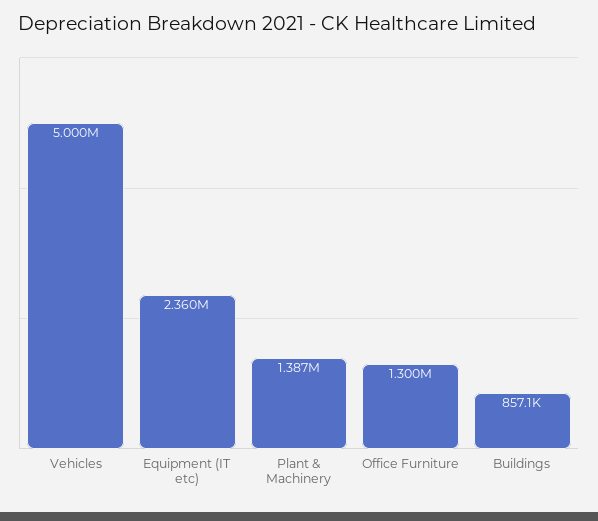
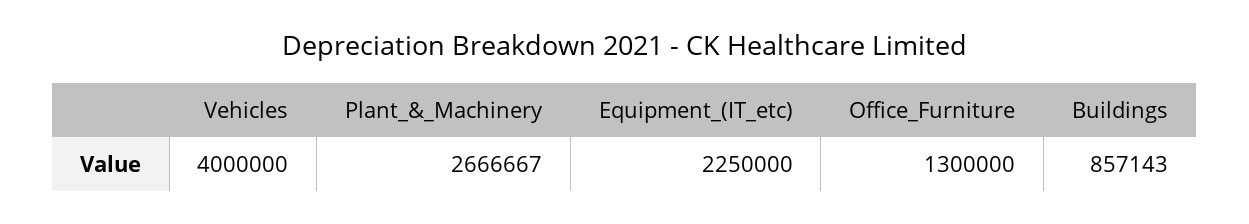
  {
-   "Vehicles": 5000000,
+   "Vehicles": 4000000,
-   "Equipment (IT etc)": 2360000,
+   "Equipment (IT etc)": 2250000,
-   "Plant & Machinery": 1387000,
+   "Plant & Machinery": 2666667,
    "Office Furniture": 1300000,
    "Buildings": 857143
  }

